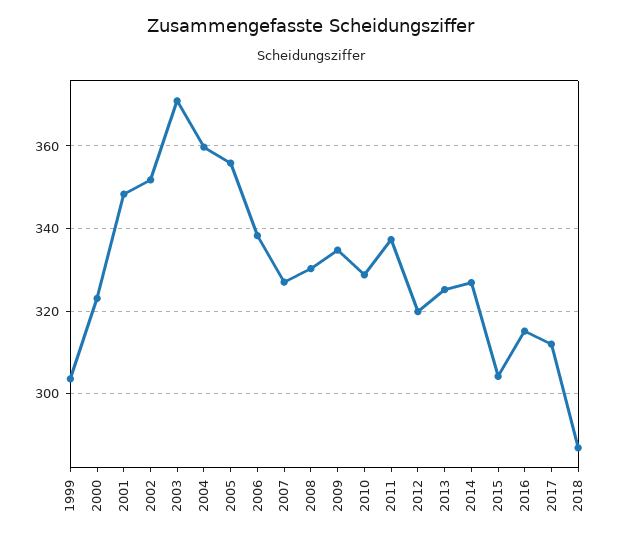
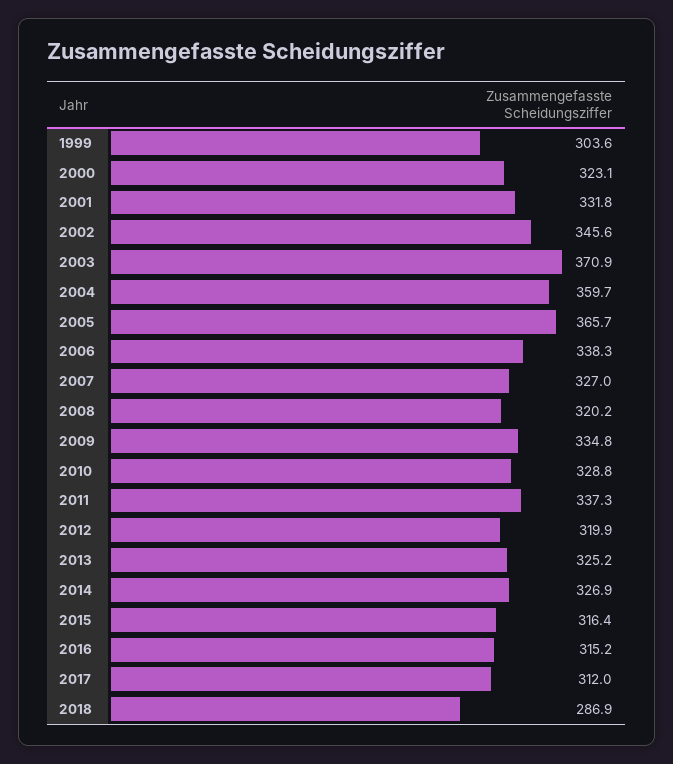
  {
    "1999": 303.6,
    "2000": 323.1,
-   "2001": 348,
+   "2001": 331.8,
-   "2002": 352,
+   "2002": 345.6,
    "2003": 370.9,
    "2004": 359.7,
-   "2005": 356,
+   "2005": 365.7,
    "2006": 338.3,
    "2007": 327,
-   "2008": 330,
+   "2008": 320.2,
    "2009": 334.8,
    "2010": 328.8,
    "2011": 337.3,
    "2012": 319.9,
    "2013": 325.2,
    "2014": 326.9,
-   "2015": 304,
+   "2015": 316.4,
    "2016": 315.2,
    "2017": 312,
    "2018": 286.9
  }

